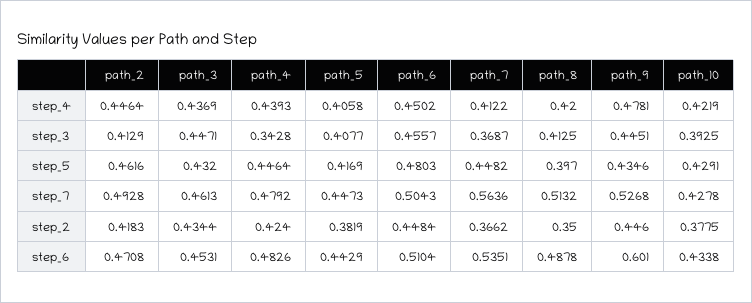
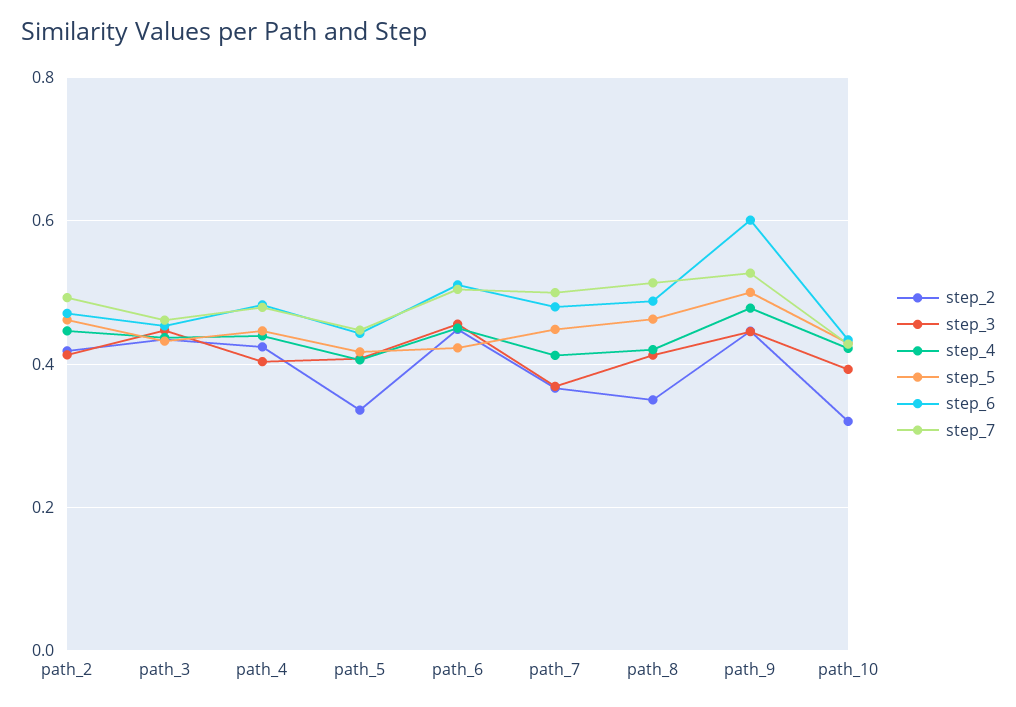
  {
    "step_4": {
      "path_2": 0.4464,
      "path_3": 0.4369,
      "path_4": 0.4393,
      "path_5": 0.4058,
      "path_6": 0.4502,
      "path_7": 0.4122,
      "path_8": 0.42,
      "path_9": 0.4781,
      "path_10": 0.4219
    },
    "step_3": {
      "path_2": 0.4129,
      "path_3": 0.4471,
-     "path_4": 0.3428,
+     "path_4": 0.4,
      "path_5": 0.4077,
      "path_6": 0.4557,
      "path_7": 0.3687,
      "path_8": 0.4125,
      "path_9": 0.4451,
      "path_10": 0.3925
    },
    "step_5": {
      "path_2": 0.4616,
      "path_3": 0.432,
      "path_4": 0.4464,
      "path_5": 0.4169,
-     "path_6": 0.4803,
+     "path_6": 0.42,
      "path_7": 0.4482,
-     "path_8": 0.397,
+     "path_8": 0.46,
-     "path_9": 0.4346,
+     "path_9": 0.5,
      "path_10": 0.4291
    },
    "step_7": {
      "path_2": 0.4928,
      "path_3": 0.4613,
      "path_4": 0.4792,
      "path_5": 0.4473,
      "path_6": 0.5043,
-     "path_7": 0.5636,
+     "path_7": 0.5,
      "path_8": 0.5132,
      "path_9": 0.5268,
      "path_10": 0.4278
    },
    "step_2": {
      "path_2": 0.4183,
      "path_3": 0.4344,
      "path_4": 0.424,
-     "path_5": 0.3819,
+     "path_5": 0.34,
      "path_6": 0.4484,
      "path_7": 0.3662,
      "path_8": 0.35,
      "path_9": 0.446,
-     "path_10": 0.3775
+     "path_10": 0.32
    },
    "step_6": {
      "path_2": 0.4708,
      "path_3": 0.4531,
      "path_4": 0.4826,
      "path_5": 0.4429,
      "path_6": 0.5104,
-     "path_7": 0.5351,
+     "path_7": 0.48,
      "path_8": 0.4878,
      "path_9": 0.601,
      "path_10": 0.4338
    }
  }

